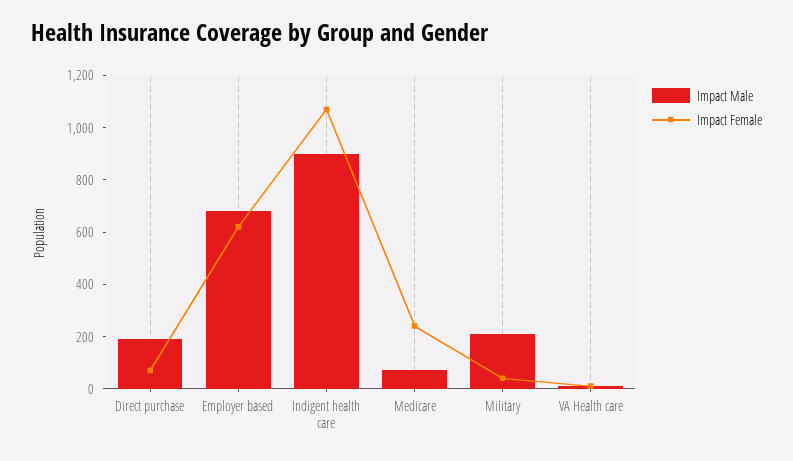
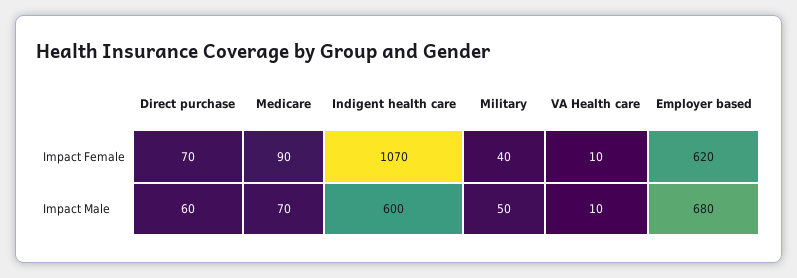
  {
    "Impact Male": {
-     "Direct purchase": 200,
+     "Direct purchase": 60,
      "Employer based": 680,
-     "Indigent health care": 900,
+     "Indigent health care": 600,
      "Medicare": 70,
-     "Military": 200,
+     "Military": 50,
      "VA Health care": 10
    },
    "Impact Female": {
      "Direct purchase": 70,
      "Employer based": 620,
      "Indigent health care": 1070,
-     "Medicare": 250,
+     "Medicare": 90,
      "Military": 40,
      "VA Health care": 10
    }
  }

